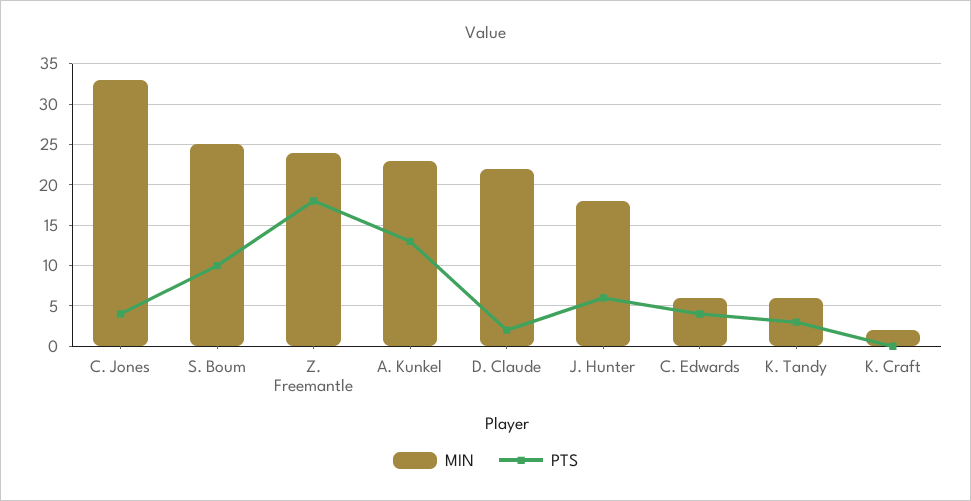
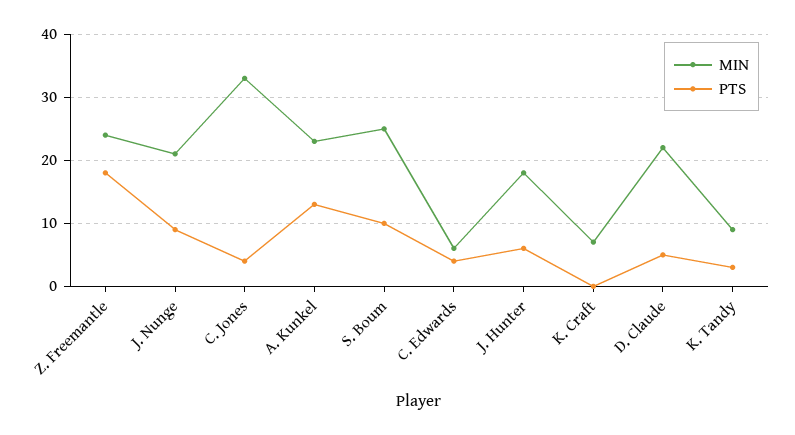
  {
    "MIN": {
      "C. Jones": 33,
      "S. Boum": 25,
      "Z. Freemantle": 24,
      "A. Kunkel": 23,
      "D. Claude": 22,
      "J. Hunter": 18,
      "C. Edwards": 6,
-     "K. Tandy": 6,
+     "K. Tandy": 9,
-     "K. Craft": 2
+     "K. Craft": 7,
+     "J. Nunge": 21
    },
    "PTS": {
      "C. Jones": 4,
      "S. Boum": 10,
      "Z. Freemantle": 18,
      "A. Kunkel": 13,
-     "D. Claude": 2,
+     "D. Claude": 5,
      "J. Hunter": 6,
      "C. Edwards": 4,
      "K. Tandy": 3,
-     "K. Craft": 0
+     "K. Craft": 0,
+     "J. Nunge": 9
    }
  }

